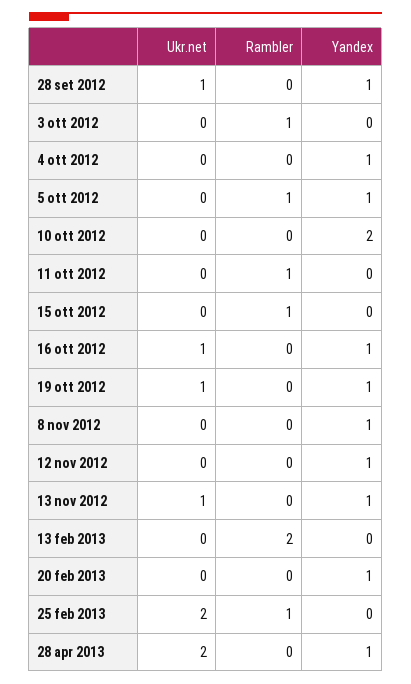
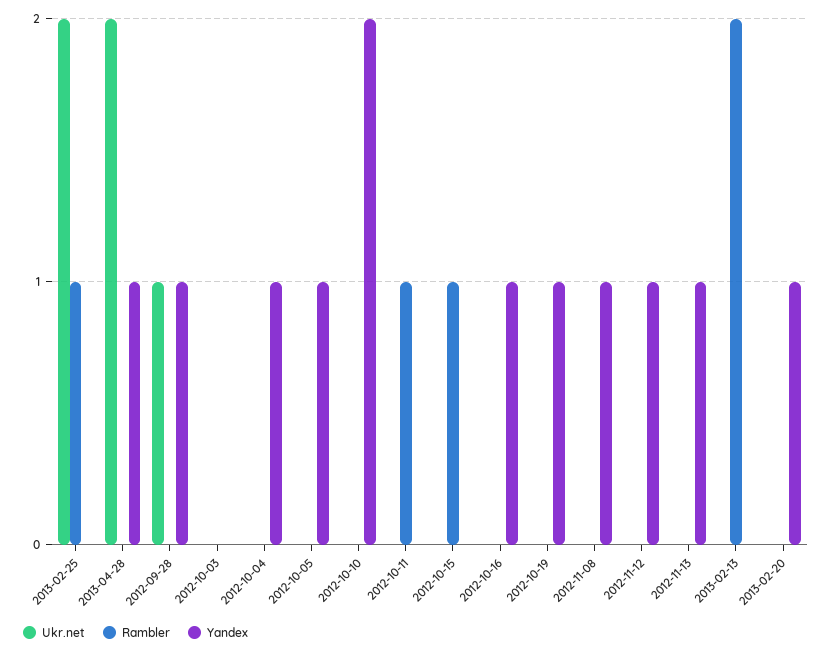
  {
    "Ukr.net": {
      "28 set 2012": 1,
      "3 ott 2012": 0,
      "4 ott 2012": 0,
      "5 ott 2012": 0,
      "10 ott 2012": 0,
      "11 ott 2012": 0,
      "15 ott 2012": 0,
-     "16 ott 2012": 1,
+     "16 ott 2012": 0,
-     "19 ott 2012": 1,
+     "19 ott 2012": 0,
      "8 nov 2012": 0,
      "12 nov 2012": 0,
-     "13 nov 2012": 1,
+     "13 nov 2012": 0,
      "13 feb 2013": 0,
      "20 feb 2013": 0,
      "25 feb 2013": 2,
      "28 apr 2013": 2
    },
    "Rambler": {
      "28 set 2012": 0,
-     "3 ott 2012": 1,
+     "3 ott 2012": 0,
      "4 ott 2012": 0,
-     "5 ott 2012": 1,
+     "5 ott 2012": 0,
      "10 ott 2012": 0,
      "11 ott 2012": 1,
      "15 ott 2012": 1,
      "16 ott 2012": 0,
      "19 ott 2012": 0,
      "8 nov 2012": 0,
      "12 nov 2012": 0,
      "13 nov 2012": 0,
      "13 feb 2013": 2,
      "20 feb 2013": 0,
      "25 feb 2013": 1,
      "28 apr 2013": 0
    },
    "Yandex": {
      "28 set 2012": 1,
      "3 ott 2012": 0,
      "4 ott 2012": 1,
      "5 ott 2012": 1,
      "10 ott 2012": 2,
      "11 ott 2012": 0,
      "15 ott 2012": 0,
      "16 ott 2012": 1,
      "19 ott 2012": 1,
      "8 nov 2012": 1,
      "12 nov 2012": 1,
      "13 nov 2012": 1,
      "13 feb 2013": 0,
      "20 feb 2013": 1,
      "25 feb 2013": 0,
      "28 apr 2013": 1
    }
  }

